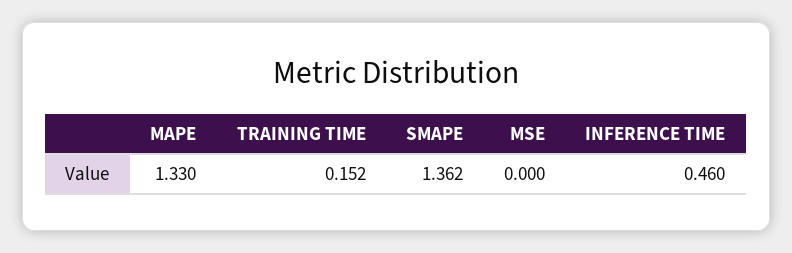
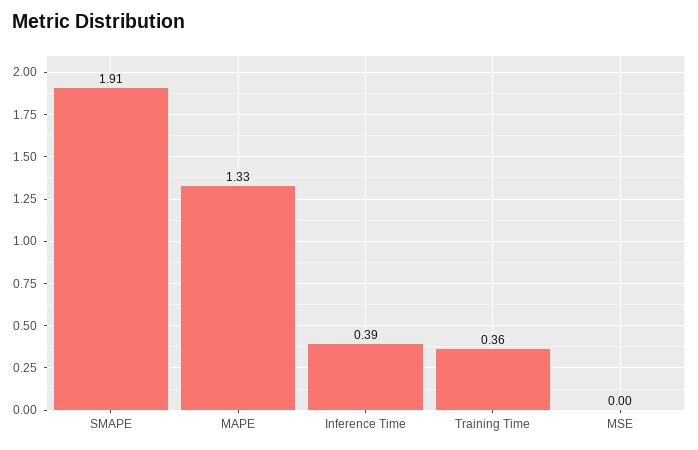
  {
    "MAPE": 1.33,
-   "TRAINING TIME": 0.152,
+   "TRAINING TIME": 0.36,
-   "SMAPE": 1.362,
+   "SMAPE": 1.91,
    "MSE": 0,
-   "INFERENCE TIME": 0.46
+   "INFERENCE TIME": 0.39
  }

